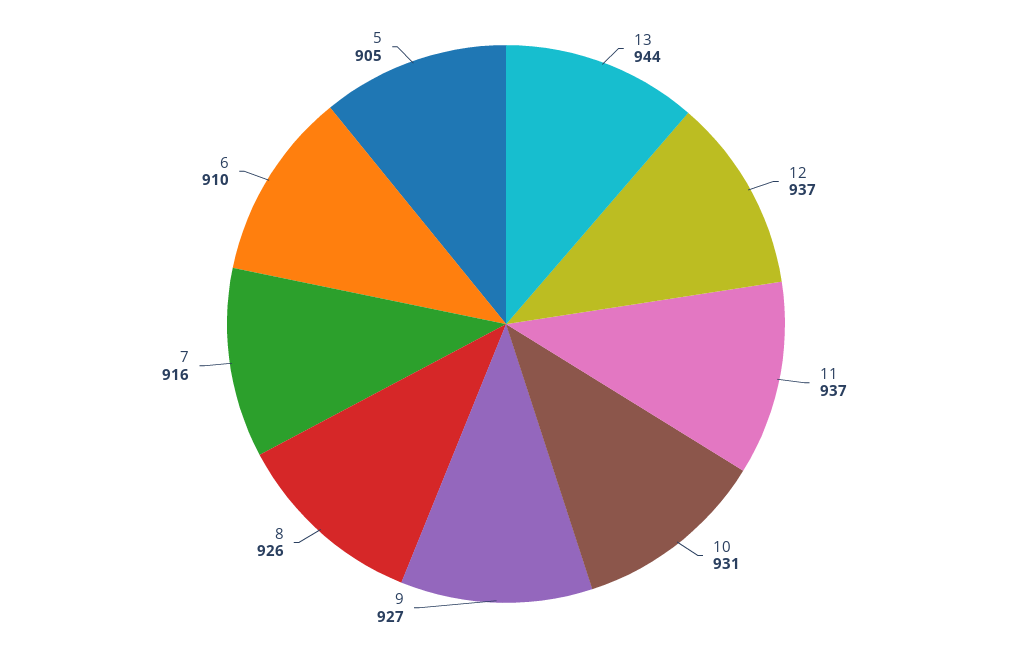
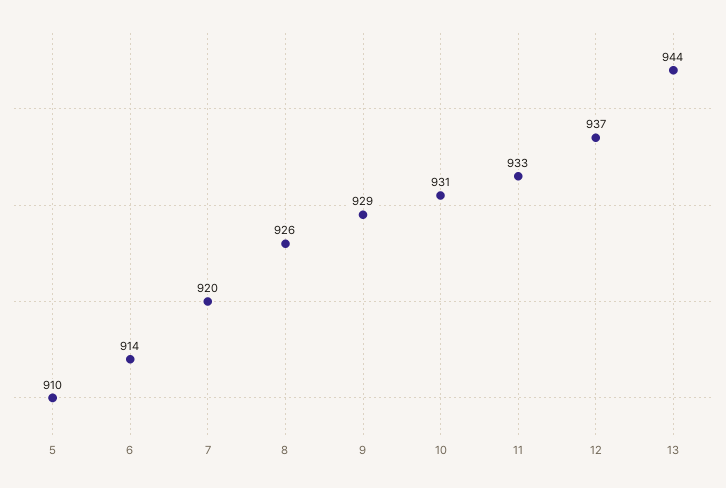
  {
    "13": 944,
    "12": 937,
-   "11": 937,
+   "11": 933,
    "10": 931,
-   "9": 927,
+   "9": 929,
    "8": 926,
-   "7": 916,
+   "7": 920,
-   "6": 910,
+   "6": 914,
-   "5": 905
+   "5": 910
  }

